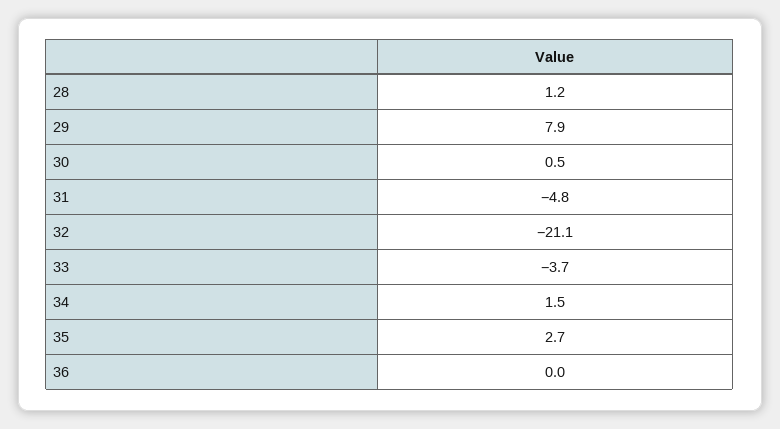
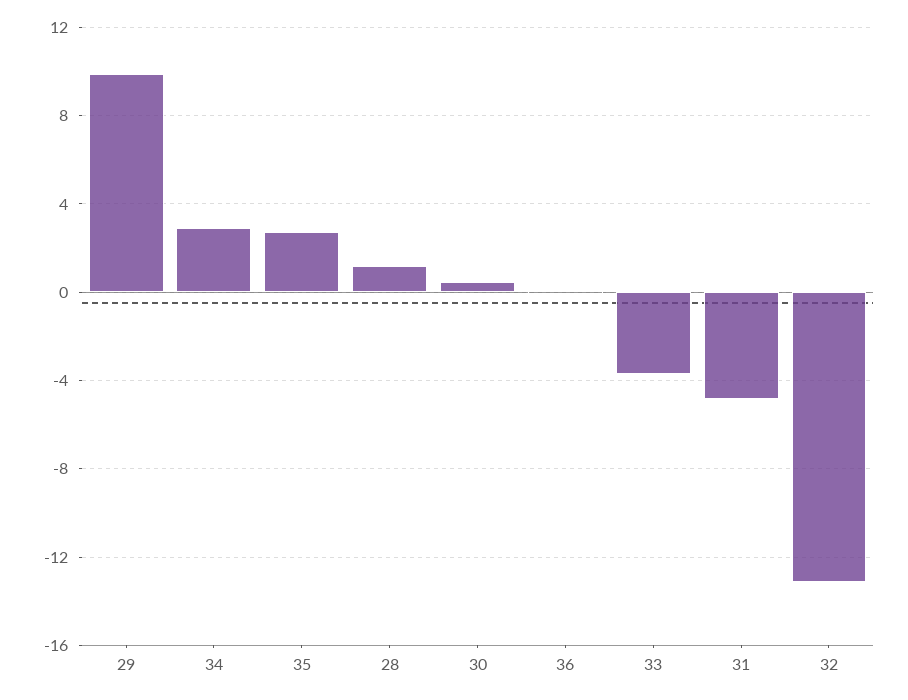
  {
    "28": 1.2,
-   "29": 7.9,
+   "29": 10,
    "30": 0.5,
    "31": -4.8,
-   "32": -21.1,
+   "32": -13,
    "33": -3.7,
-   "34": 1.5,
+   "34": 3,
    "35": 2.7,
    "36": 0
  }

